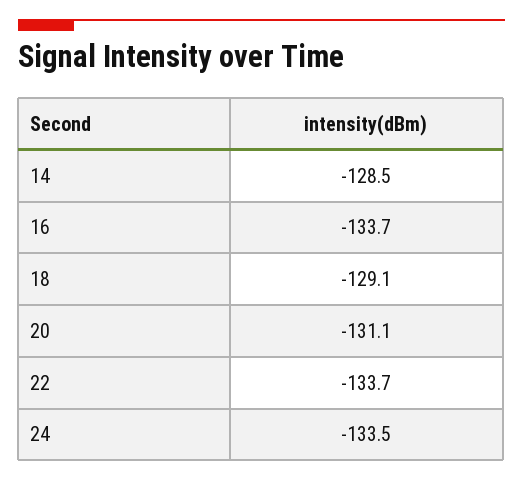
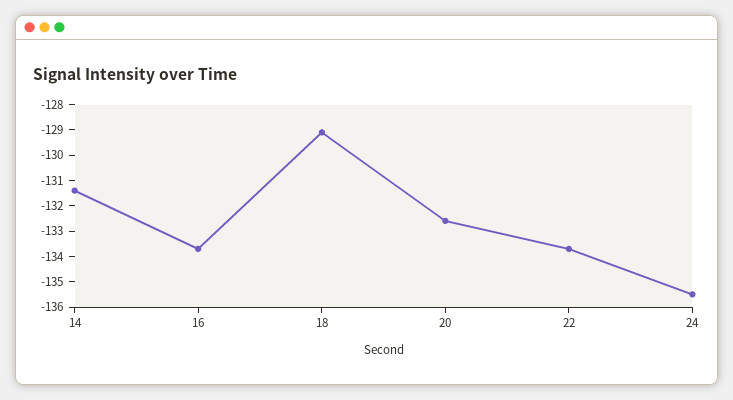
  {
-   "14": -128.5,
+   "14": -131.5,
    "16": -133.7,
    "18": -129.1,
-   "20": -131.1,
+   "20": -132.5,
    "22": -133.7,
-   "24": -133.5
+   "24": -135.5
  }

